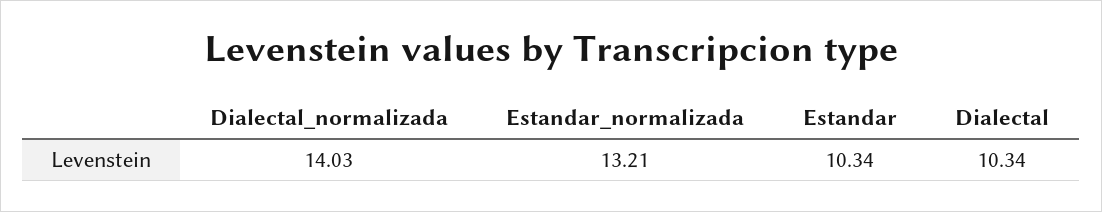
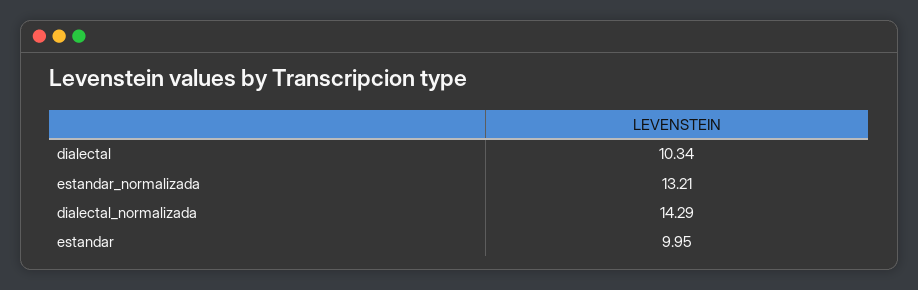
  {
-   "Dialectal_normalizada": 14.03,
+   "Dialectal_normalizada": 14.29,
    "Estandar_normalizada": 13.21,
-   "Estandar": 10.34,
+   "Estandar": 9.95,
    "Dialectal": 10.34
  }

